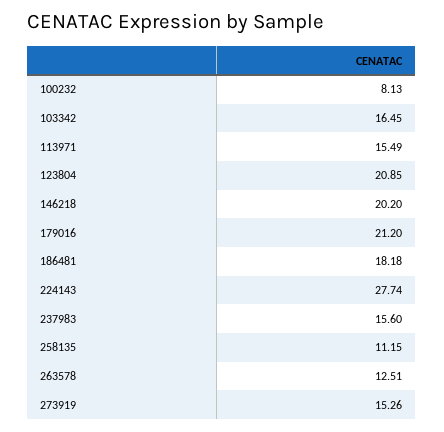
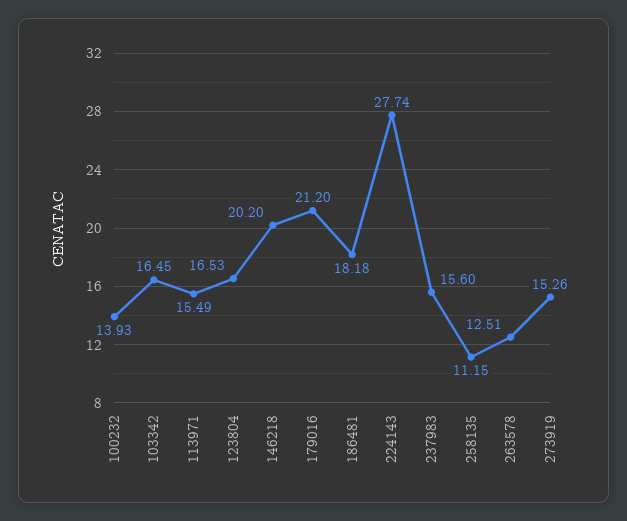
  {
-   "100232": 8.13,
+   "100232": 13.93,
    "103342": 16.45,
    "113971": 15.49,
-   "123804": 20.85,
+   "123804": 16.53,
    "146218": 20.2,
    "179016": 21.2,
    "186481": 18.18,
    "224143": 27.74,
    "237983": 15.6,
    "258135": 11.15,
    "263578": 12.51,
    "273919": 15.26
  }

